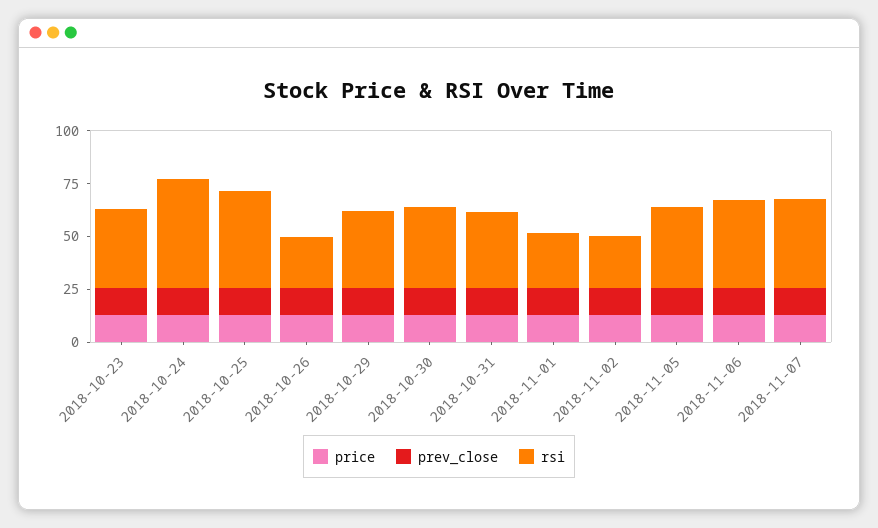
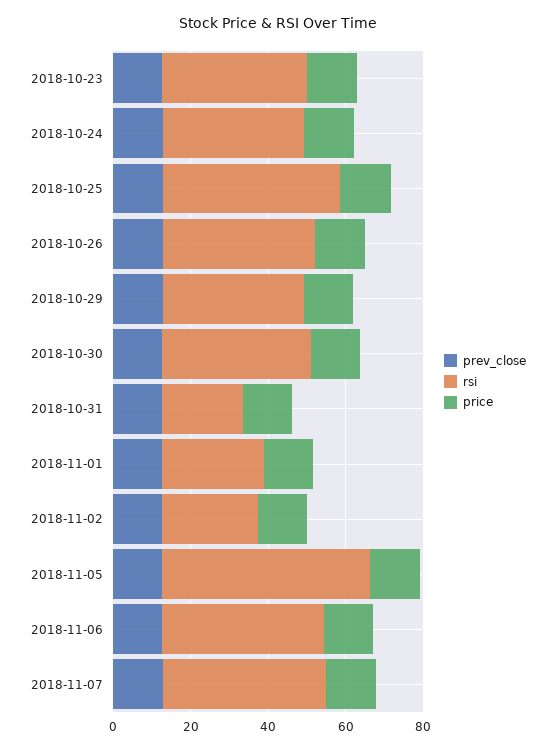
  {
    "price": {
      "2018-10-23": 15,
      "2018-10-24": 15,
      "2018-10-25": 15,
      "2018-10-26": 15,
      "2018-10-29": 15,
      "2018-10-30": 15,
      "2018-10-31": 15,
      "2018-11-01": 15,
      "2018-11-02": 15,
      "2018-11-05": 15,
      "2018-11-06": 15,
      "2018-11-07": 15
    },
    "prev_close": {
      "2018-10-23": 15,
      "2018-10-24": 15,
      "2018-10-25": 15,
      "2018-10-26": 15,
      "2018-10-29": 15,
      "2018-10-30": 15,
      "2018-10-31": 15,
      "2018-11-01": 15,
      "2018-11-02": 15,
      "2018-11-05": 15,
      "2018-11-06": 15,
      "2018-11-07": 15
    },
    "rsi": {
      "2018-10-23": 35,
-     "2018-10-24": 50,
+     "2018-10-24": 35,
      "2018-10-25": 45,
-     "2018-10-26": 25,
+     "2018-10-26": 40,
      "2018-10-29": 35,
      "2018-10-30": 40,
-     "2018-10-31": 35,
+     "2018-10-31": 20,
      "2018-11-01": 25,
      "2018-11-02": 25,
-     "2018-11-05": 40,
+     "2018-11-05": 55,
      "2018-11-06": 40,
      "2018-11-07": 40
    }
  }

